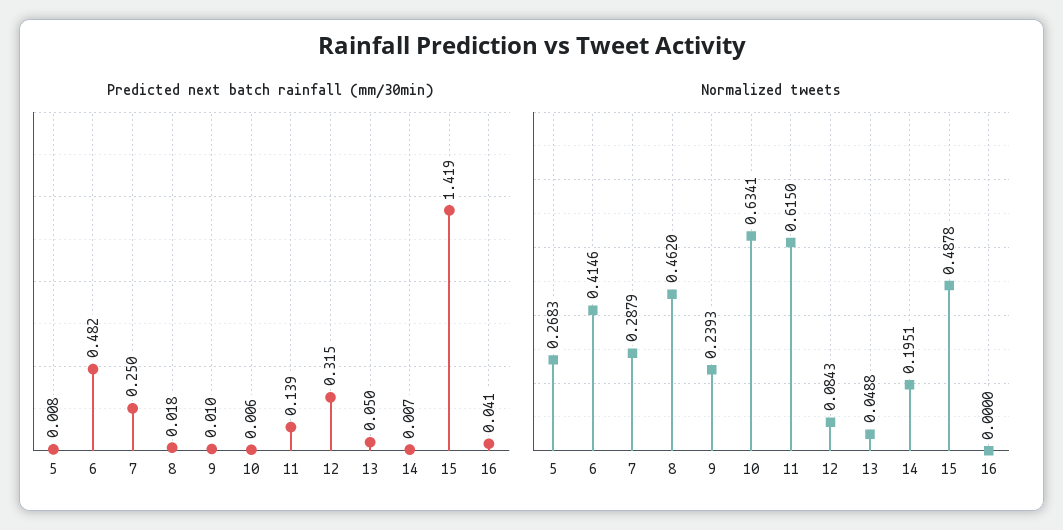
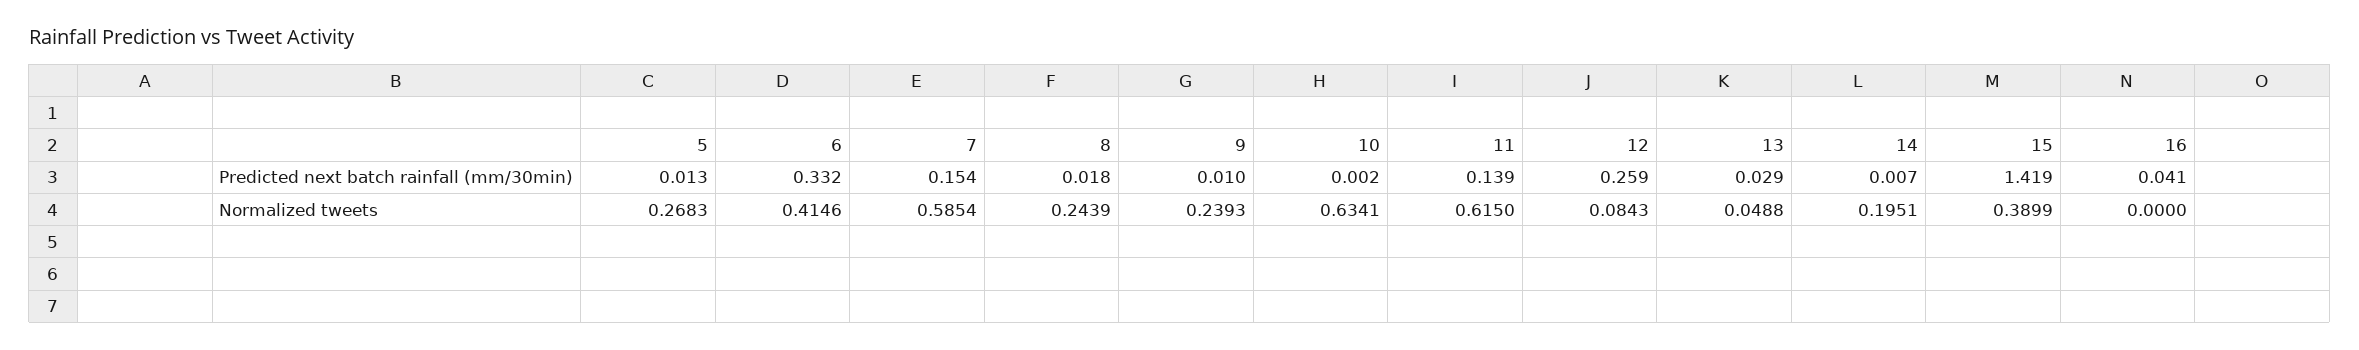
  {
    "Predicted next batch rainfall (mm/30min)": {
-     "5": 0.008,
+     "5": 0.013,
-     "6": 0.482,
+     "6": 0.332,
-     "7": 0.25,
+     "7": 0.154,
      "8": 0.018,
      "9": 0.01,
-     "10": 0.006,
+     "10": 0.002,
      "11": 0.139,
-     "12": 0.315,
+     "12": 0.259,
-     "13": 0.05,
+     "13": 0.029,
      "14": 0.007,
      "15": 1.419,
      "16": 0.041
    },
    "Normalized tweets": {
      "5": 0.2683,
      "6": 0.4146,
-     "7": 0.2879,
+     "7": 0.5854,
-     "8": 0.462,
+     "8": 0.2439,
      "9": 0.2393,
      "10": 0.6341,
      "11": 0.615,
      "12": 0.0843,
      "13": 0.0488,
      "14": 0.1951,
-     "15": 0.4878,
+     "15": 0.3899,
      "16": 0
    }
  }

